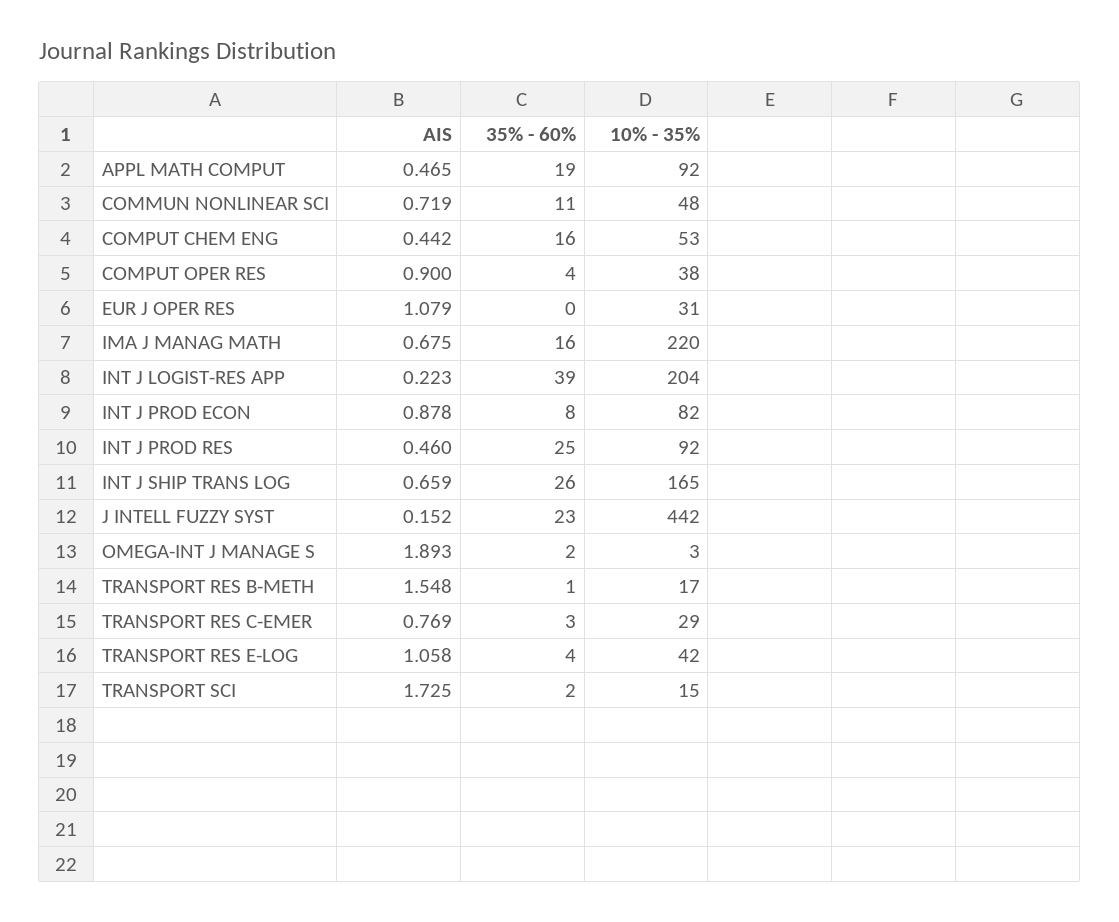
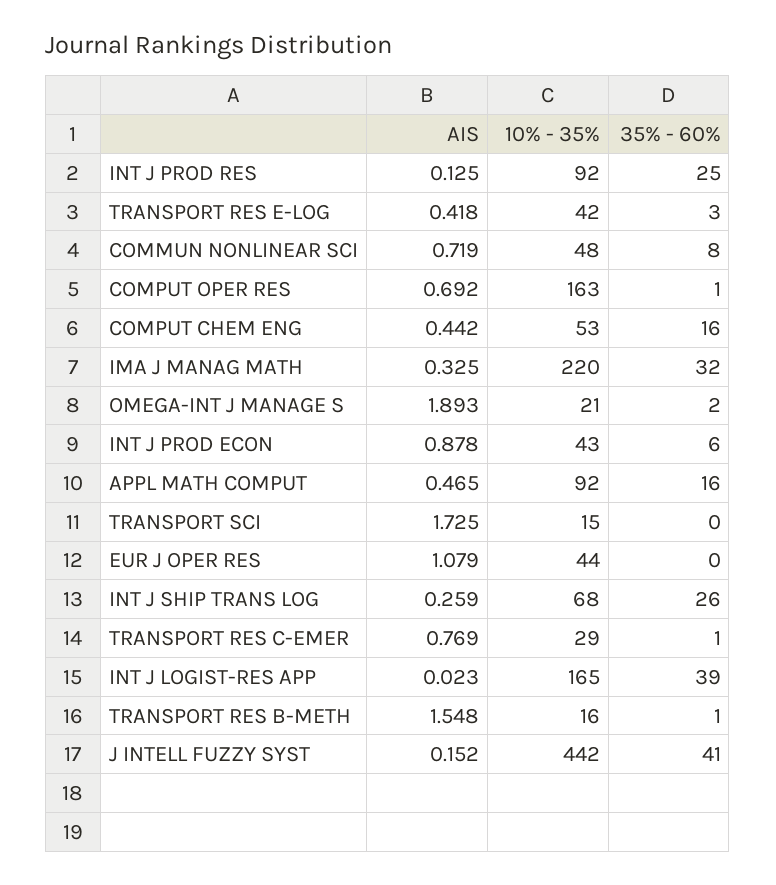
  {
    "AIS": {
      "APPL MATH COMPUT": 0.465,
      "COMMUN NONLINEAR SCI": 0.719,
      "COMPUT CHEM ENG": 0.442,
-     "COMPUT OPER RES": 0.9,
+     "COMPUT OPER RES": 0.692,
      "EUR J OPER RES": 1.079,
-     "IMA J MANAG MATH": 0.675,
+     "IMA J MANAG MATH": 0.325,
-     "INT J LOGIST-RES APP": 0.223,
+     "INT J LOGIST-RES APP": 0.023,
      "INT J PROD ECON": 0.878,
-     "INT J PROD RES": 0.46,
+     "INT J PROD RES": 0.125,
-     "INT J SHIP TRANS LOG": 0.659,
+     "INT J SHIP TRANS LOG": 0.259,
      "J INTELL FUZZY SYST": 0.152,
      "OMEGA-INT J MANAGE S": 1.893,
      "TRANSPORT RES B-METH": 1.548,
      "TRANSPORT RES C-EMER": 0.769,
-     "TRANSPORT RES E-LOG": 1.058,
+     "TRANSPORT RES E-LOG": 0.418,
      "TRANSPORT SCI": 1.725
    },
    "35% - 60%": {
-     "APPL MATH COMPUT": 19,
+     "APPL MATH COMPUT": 16,
-     "COMMUN NONLINEAR SCI": 11,
+     "COMMUN NONLINEAR SCI": 8,
      "COMPUT CHEM ENG": 16,
-     "COMPUT OPER RES": 4,
+     "COMPUT OPER RES": 1,
      "EUR J OPER RES": 0,
-     "IMA J MANAG MATH": 16,
+     "IMA J MANAG MATH": 32,
      "INT J LOGIST-RES APP": 39,
-     "INT J PROD ECON": 8,
+     "INT J PROD ECON": 6,
      "INT J PROD RES": 25,
      "INT J SHIP TRANS LOG": 26,
-     "J INTELL FUZZY SYST": 23,
+     "J INTELL FUZZY SYST": 41,
      "OMEGA-INT J MANAGE S": 2,
      "TRANSPORT RES B-METH": 1,
-     "TRANSPORT RES C-EMER": 3,
+     "TRANSPORT RES C-EMER": 1,
-     "TRANSPORT RES E-LOG": 4,
+     "TRANSPORT RES E-LOG": 3,
-     "TRANSPORT SCI": 2
+     "TRANSPORT SCI": 0
    },
    "10% - 35%": {
      "APPL MATH COMPUT": 92,
      "COMMUN NONLINEAR SCI": 48,
      "COMPUT CHEM ENG": 53,
-     "COMPUT OPER RES": 38,
+     "COMPUT OPER RES": 163,
-     "EUR J OPER RES": 31,
+     "EUR J OPER RES": 44,
      "IMA J MANAG MATH": 220,
-     "INT J LOGIST-RES APP": 204,
+     "INT J LOGIST-RES APP": 165,
-     "INT J PROD ECON": 82,
+     "INT J PROD ECON": 43,
      "INT J PROD RES": 92,
-     "INT J SHIP TRANS LOG": 165,
+     "INT J SHIP TRANS LOG": 68,
      "J INTELL FUZZY SYST": 442,
-     "OMEGA-INT J MANAGE S": 3,
+     "OMEGA-INT J MANAGE S": 21,
-     "TRANSPORT RES B-METH": 17,
+     "TRANSPORT RES B-METH": 16,
      "TRANSPORT RES C-EMER": 29,
      "TRANSPORT RES E-LOG": 42,
      "TRANSPORT SCI": 15
    }
  }

